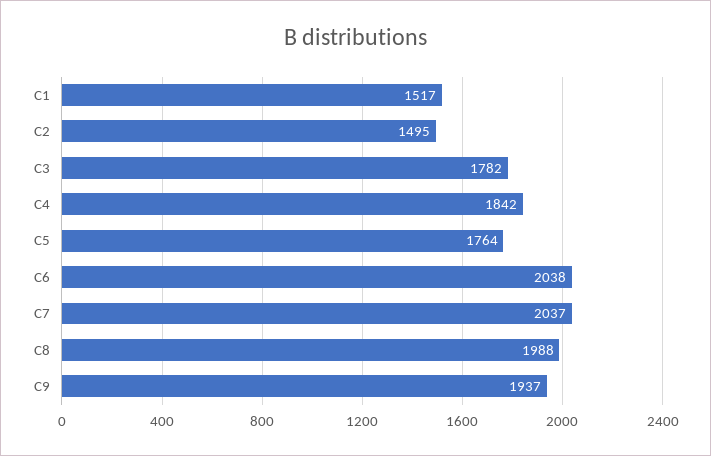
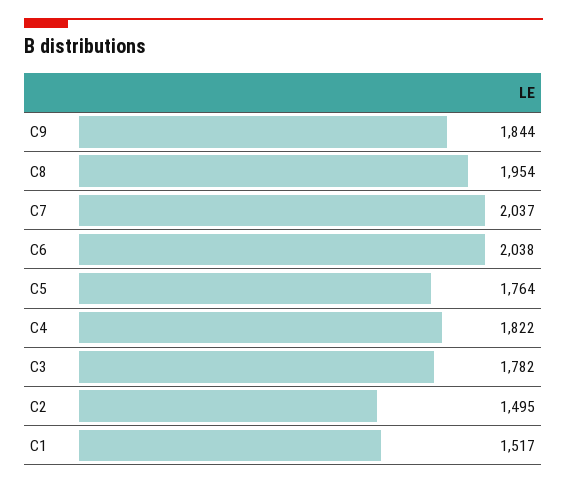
  {
    "C1": 1517,
    "C2": 1495,
    "C3": 1782,
-   "C4": 1842,
+   "C4": 1822,
    "C5": 1764,
    "C6": 2038,
    "C7": 2037,
-   "C8": 1988,
+   "C8": 1954,
-   "C9": 1937
+   "C9": 1844
  }

